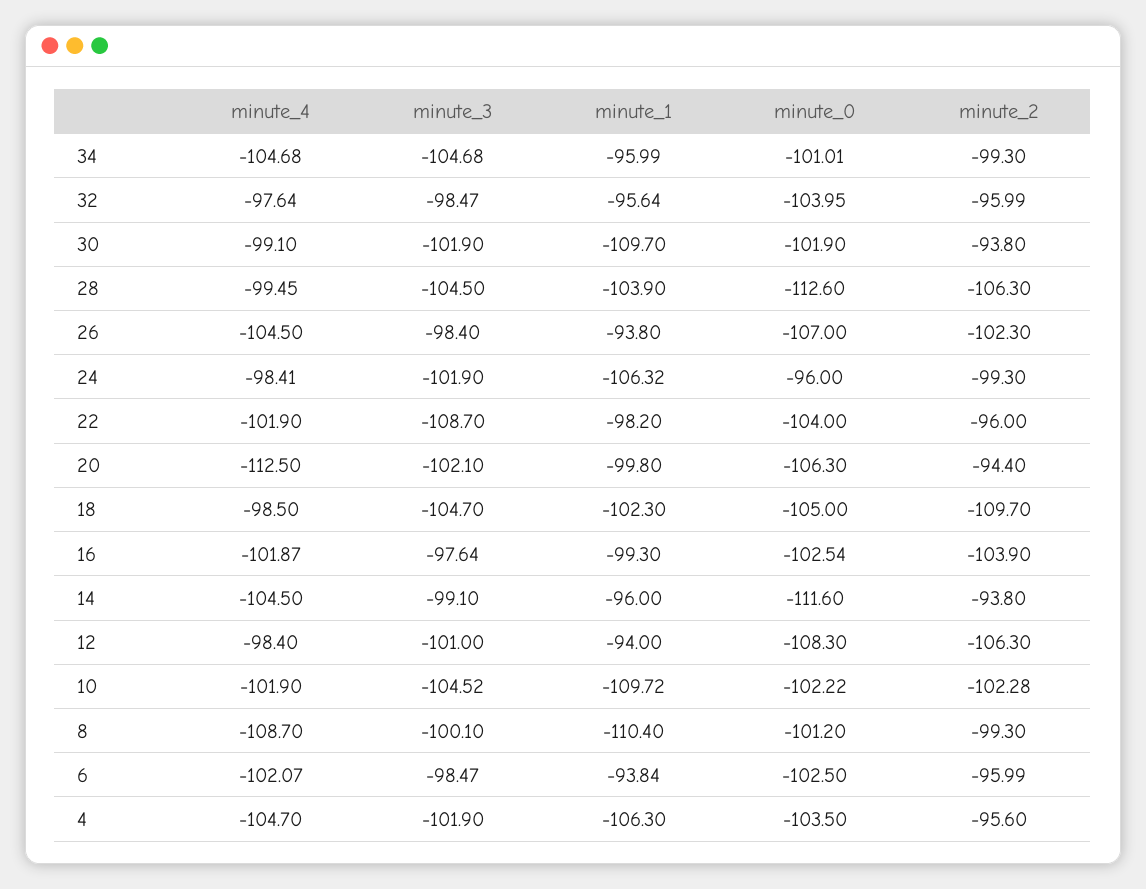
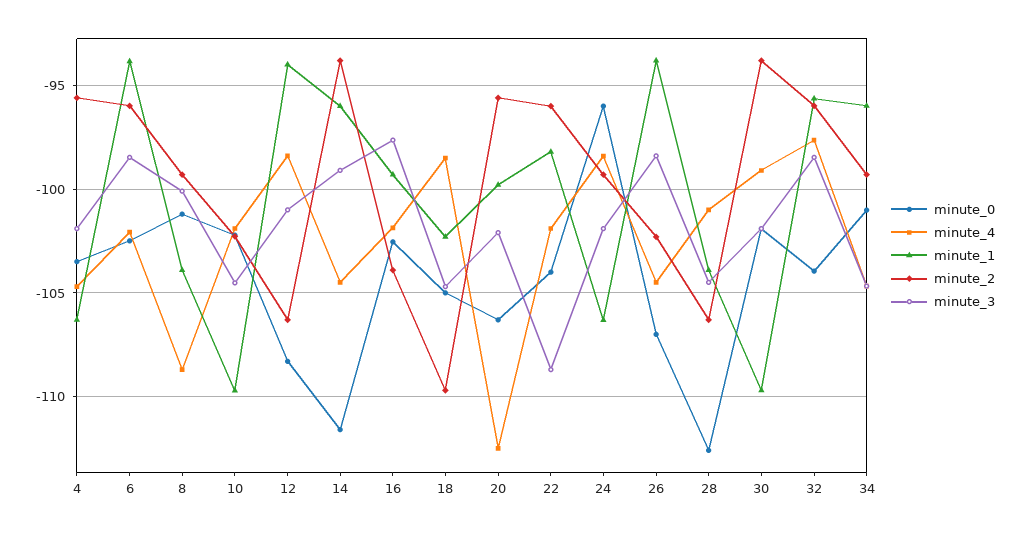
  {
    "minute_4": {
      "34": -104.68,
      "32": -97.64,
      "30": -99.1,
-     "28": -99.45,
+     "28": -101,
      "26": -104.5,
      "24": -98.41,
      "22": -101.9,
      "20": -112.5,
      "18": -98.5,
      "16": -101.87,
      "14": -104.5,
      "12": -98.4,
      "10": -101.9,
      "8": -108.7,
      "6": -102.07,
      "4": -104.7
    },
    "minute_3": {
      "34": -104.68,
      "32": -98.47,
      "30": -101.9,
      "28": -104.5,
      "26": -98.4,
      "24": -101.9,
      "22": -108.7,
      "20": -102.1,
      "18": -104.7,
      "16": -97.64,
      "14": -99.1,
      "12": -101,
      "10": -104.52,
      "8": -100.1,
      "6": -98.47,
      "4": -101.9
    },
    "minute_1": {
      "34": -95.99,
      "32": -95.64,
      "30": -109.7,
      "28": -103.9,
      "26": -93.8,
      "24": -106.32,
      "22": -98.2,
      "20": -99.8,
      "18": -102.3,
      "16": -99.3,
      "14": -96,
      "12": -94,
      "10": -109.72,
-     "8": -110.4,
+     "8": -104,
      "6": -93.84,
      "4": -106.3
    },
    "minute_0": {
      "34": -101.01,
      "32": -103.95,
      "30": -101.9,
      "28": -112.6,
      "26": -107,
      "24": -96,
      "22": -104,
      "20": -106.3,
      "18": -105,
      "16": -102.54,
      "14": -111.6,
      "12": -108.3,
      "10": -102.22,
      "8": -101.2,
      "6": -102.5,
      "4": -103.5
    },
    "minute_2": {
      "34": -99.3,
      "32": -95.99,
      "30": -93.8,
      "28": -106.3,
      "26": -102.3,
      "24": -99.3,
      "22": -96,
-     "20": -94.4,
+     "20": -95.5,
      "18": -109.7,
      "16": -103.9,
      "14": -93.8,
      "12": -106.3,
      "10": -102.28,
      "8": -99.3,
      "6": -95.99,
      "4": -95.6
    }
  }

